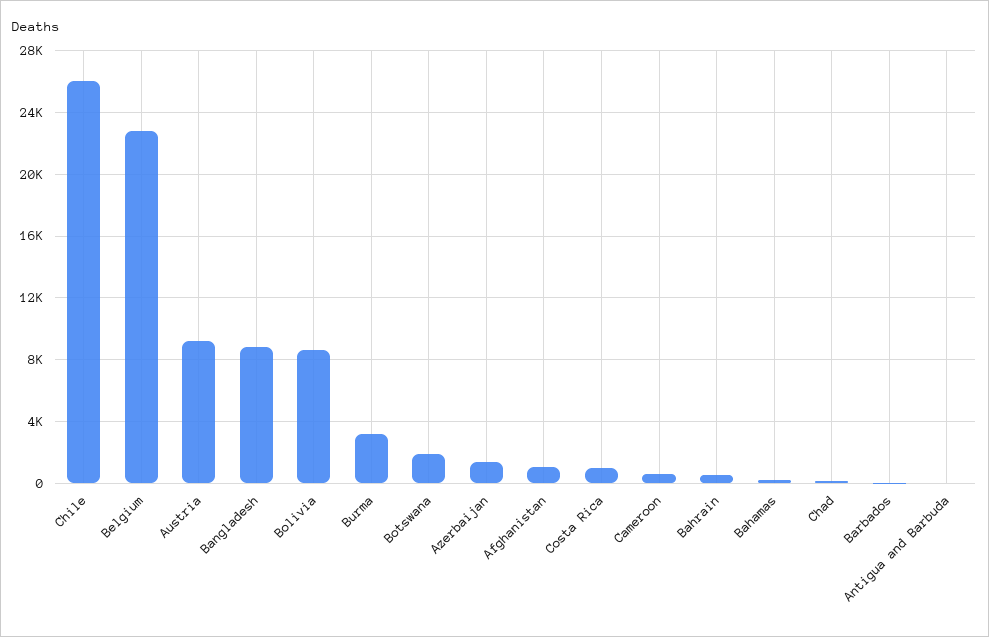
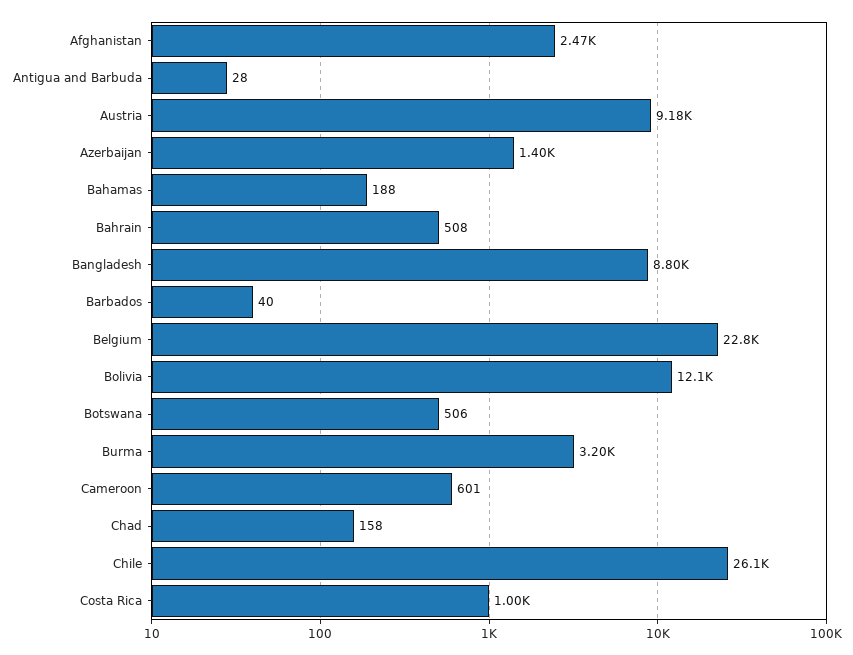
  {
    "Chile": 26100,
    "Belgium": 22800,
    "Austria": 9180,
    "Bangladesh": 8800,
-   "Bolivia": 8500,
+   "Bolivia": 12100,
    "Burma": 3200,
-   "Botswana": 2000,
+   "Botswana": 506,
    "Azerbaijan": 1400,
-   "Afghanistan": 1000,
+   "Afghanistan": 2470,
    "Costa Rica": 1000,
    "Cameroon": 601,
    "Bahrain": 508,
    "Bahamas": 188,
    "Chad": 158,
    "Barbados": 40,
    "Antigua and Barbuda": 28
  }

